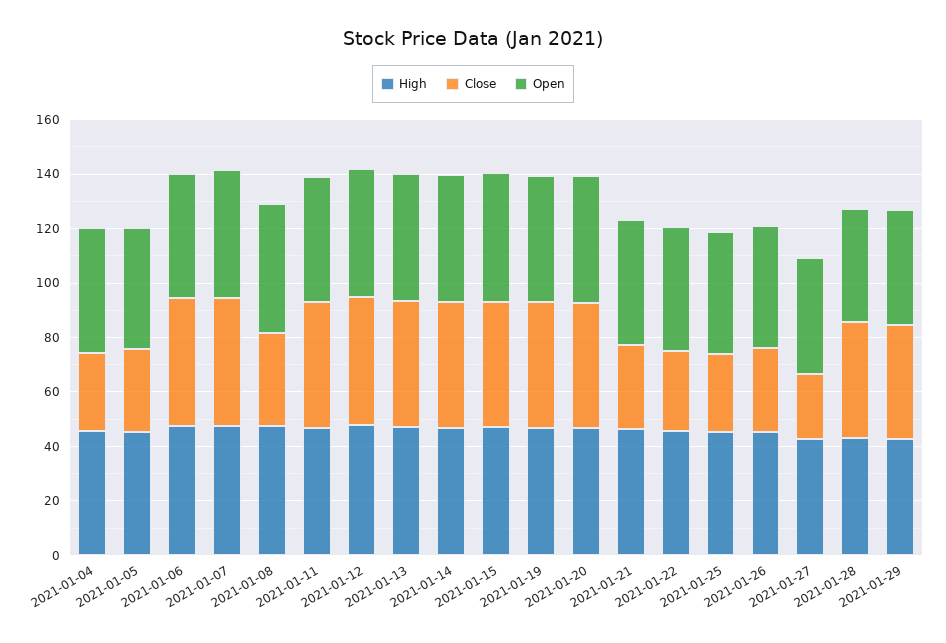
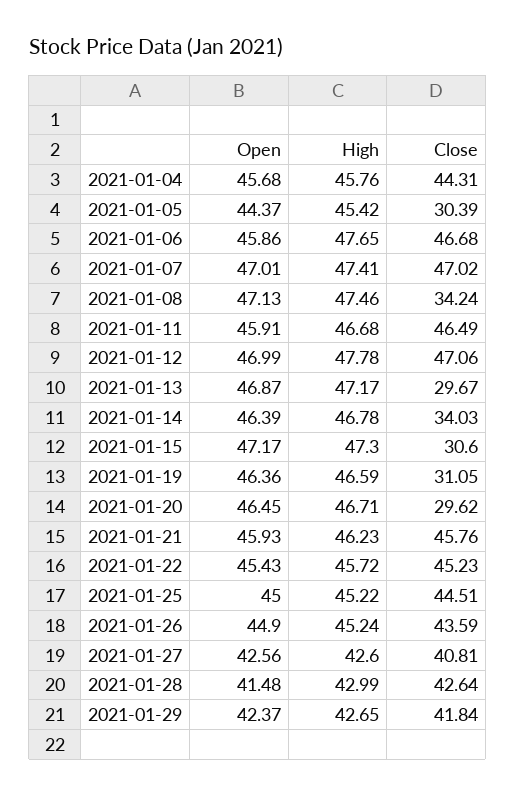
  {
    "High": {
      "2021-01-04": 45.76,
      "2021-01-05": 45.42,
      "2021-01-06": 47.65,
      "2021-01-07": 47.41,
      "2021-01-08": 47.46,
      "2021-01-11": 46.68,
      "2021-01-12": 47.78,
      "2021-01-13": 47.17,
      "2021-01-14": 46.78,
      "2021-01-15": 47.3,
      "2021-01-19": 46.59,
      "2021-01-20": 46.71,
      "2021-01-21": 46.23,
      "2021-01-22": 45.72,
      "2021-01-25": 45.22,
      "2021-01-26": 45.24,
      "2021-01-27": 42.6,
      "2021-01-28": 42.99,
      "2021-01-29": 42.65
    },
    "Close": {
-     "2021-01-04": 30,
+     "2021-01-04": 44.31,
      "2021-01-05": 30.39,
      "2021-01-06": 46.68,
      "2021-01-07": 47.02,
      "2021-01-08": 34.24,
      "2021-01-11": 46.49,
      "2021-01-12": 47.06,
-     "2021-01-13": 45,
+     "2021-01-13": 29.67,
-     "2021-01-14": 45,
+     "2021-01-14": 34.03,
-     "2021-01-15": 45,
+     "2021-01-15": 30.6,
-     "2021-01-19": 45,
+     "2021-01-19": 31.05,
-     "2021-01-20": 45,
+     "2021-01-20": 29.62,
-     "2021-01-21": 30,
+     "2021-01-21": 45.76,
-     "2021-01-22": 30,
+     "2021-01-22": 45.23,
-     "2021-01-25": 30,
+     "2021-01-25": 44.51,
-     "2021-01-26": 30,
+     "2021-01-26": 43.59,
-     "2021-01-27": 25,
+     "2021-01-27": 40.81,
      "2021-01-28": 42.64,
      "2021-01-29": 41.84
    },
    "Open": {
      "2021-01-04": 45.68,
      "2021-01-05": 44.37,
      "2021-01-06": 45.86,
      "2021-01-07": 47.01,
      "2021-01-08": 47.13,
      "2021-01-11": 45.91,
      "2021-01-12": 46.99,
      "2021-01-13": 46.87,
      "2021-01-14": 46.39,
      "2021-01-15": 47.17,
      "2021-01-19": 46.36,
      "2021-01-20": 46.45,
      "2021-01-21": 45.93,
      "2021-01-22": 45.43,
      "2021-01-25": 45,
      "2021-01-26": 44.9,
      "2021-01-27": 42.56,
      "2021-01-28": 41.48,
      "2021-01-29": 42.37
    }
  }

